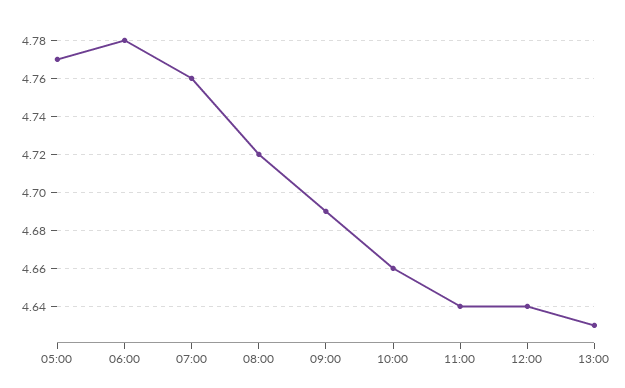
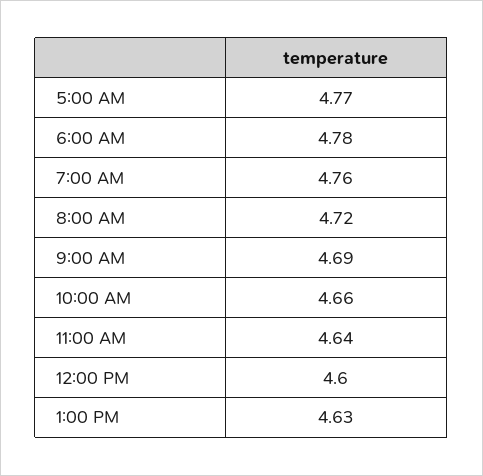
  {
    "05:00": 4.77,
    "06:00": 4.78,
    "07:00": 4.76,
    "08:00": 4.72,
    "09:00": 4.69,
    "10:00": 4.66,
    "11:00": 4.64,
-   "12:00": 4.64,
+   "12:00": 4.6,
    "13:00": 4.63
  }

